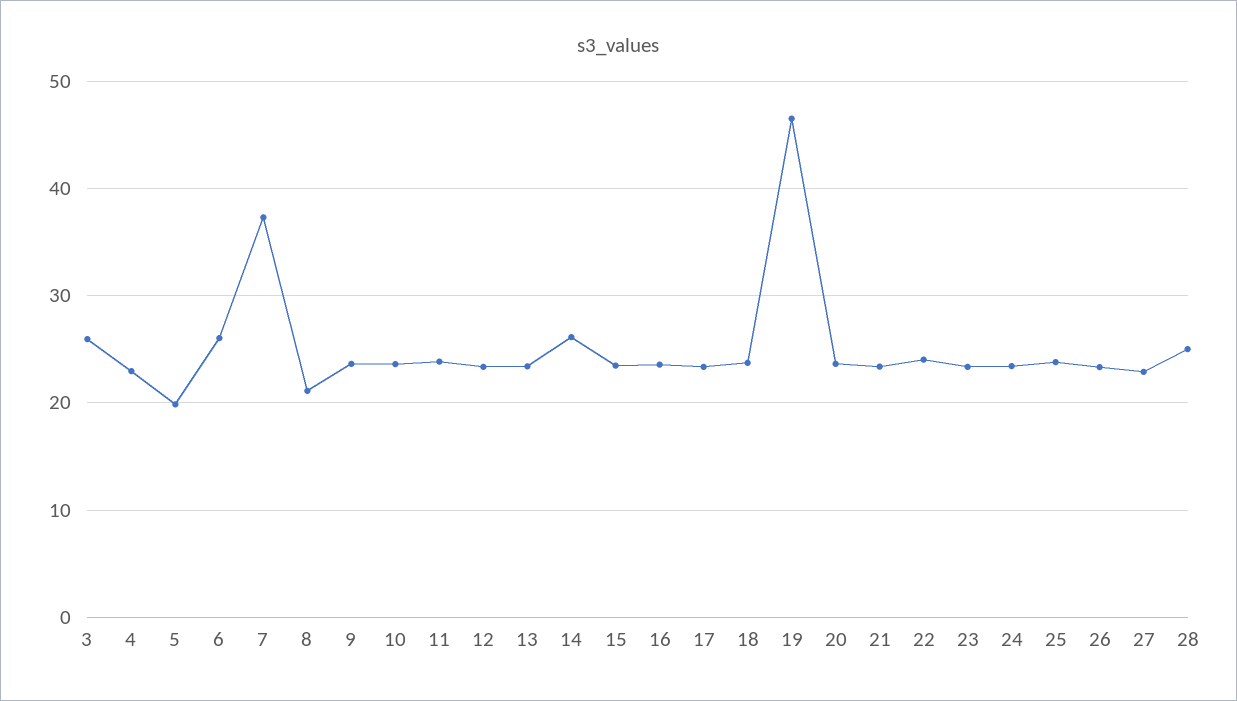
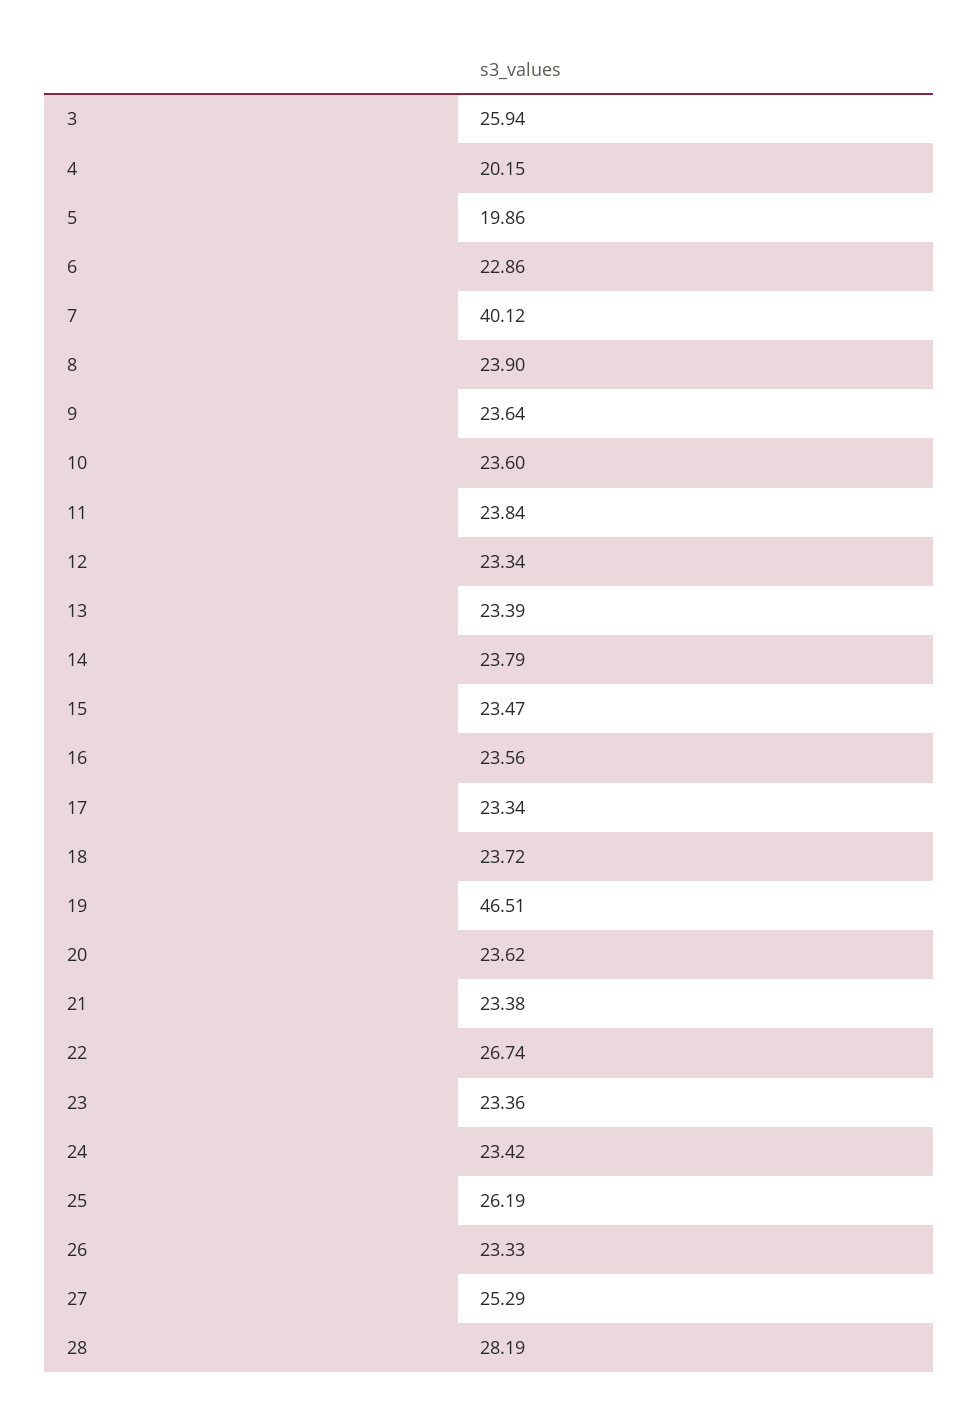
  {
    "3": 25.94,
-   "4": 23,
+   "4": 20.15,
    "5": 19.86,
-   "6": 26,
+   "6": 22.86,
-   "7": 37,
+   "7": 40.12,
-   "8": 21,
+   "8": 23.9,
    "9": 23.64,
    "10": 23.6,
    "11": 23.84,
    "12": 23.34,
    "13": 23.39,
-   "14": 26,
+   "14": 23.79,
    "15": 23.47,
    "16": 23.56,
    "17": 23.34,
    "18": 23.72,
    "19": 46.51,
    "20": 23.62,
    "21": 23.38,
-   "22": 24,
+   "22": 26.74,
    "23": 23.36,
    "24": 23.42,
-   "25": 24,
+   "25": 26.19,
    "26": 23.33,
-   "27": 23,
+   "27": 25.29,
-   "28": 25
+   "28": 28.19
  }

